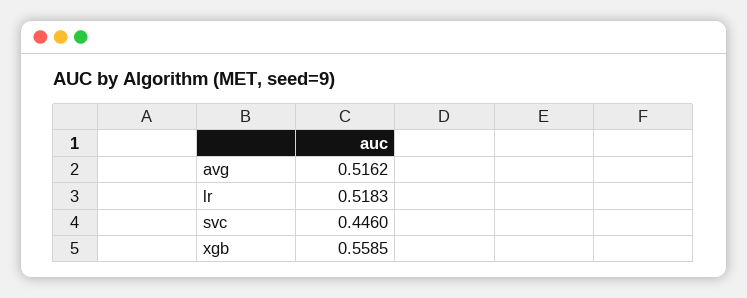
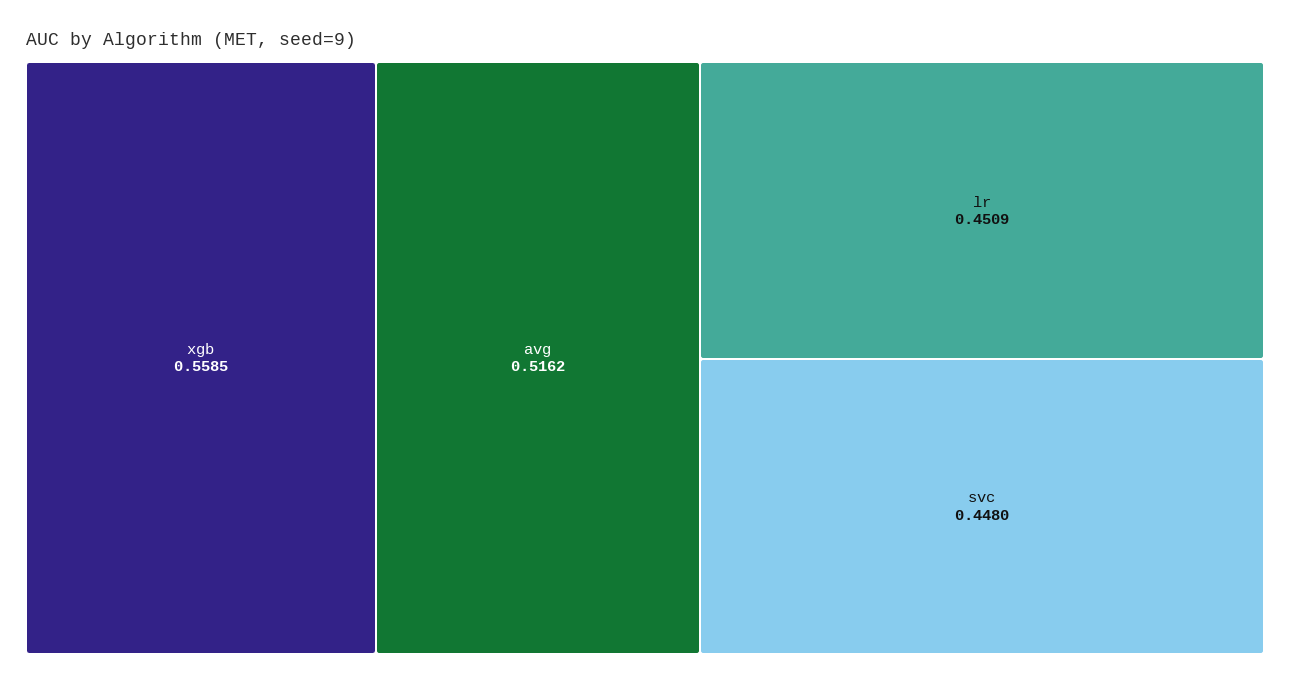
  {
    "avg": 0.5162,
-   "lr": 0.5183,
+   "lr": 0.4509,
-   "svc": 0.446,
+   "svc": 0.448,
    "xgb": 0.5585
  }

